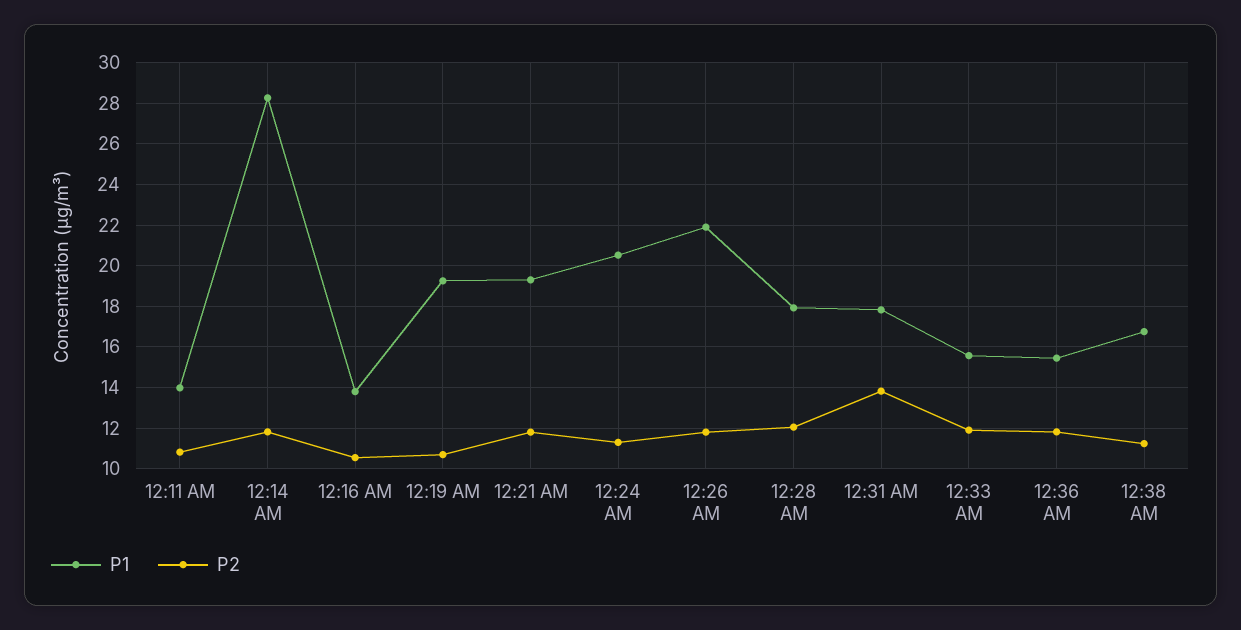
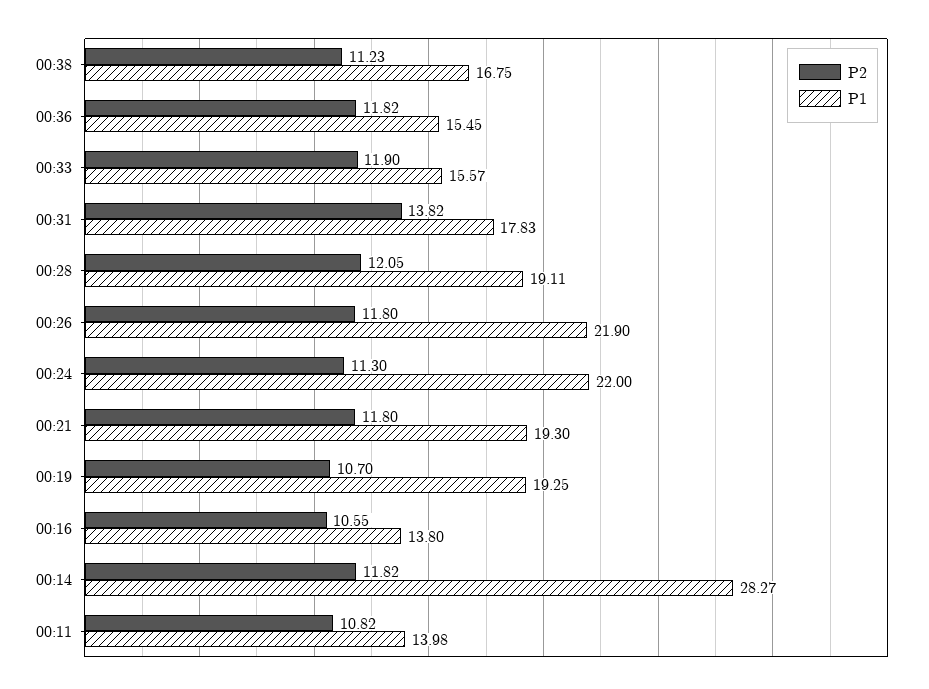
  {
    "P1": {
      "12:11 AM": 13.98,
      "12:14 AM": 28.27,
      "12:16 AM": 13.8,
      "12:19 AM": 19.25,
      "12:21 AM": 19.3,
-     "12:24 AM": 20.5,
+     "12:24 AM": 22,
      "12:26 AM": 21.9,
-     "12:28 AM": 18,
+     "12:28 AM": 19.11,
      "12:31 AM": 17.83,
      "12:33 AM": 15.57,
      "12:36 AM": 15.45,
      "12:38 AM": 16.75
    },
    "P2": {
      "12:11 AM": 10.82,
      "12:14 AM": 11.82,
      "12:16 AM": 10.55,
      "12:19 AM": 10.7,
      "12:21 AM": 11.8,
      "12:24 AM": 11.3,
      "12:26 AM": 11.8,
      "12:28 AM": 12.05,
      "12:31 AM": 13.82,
      "12:33 AM": 11.9,
      "12:36 AM": 11.82,
      "12:38 AM": 11.23
    }
  }

